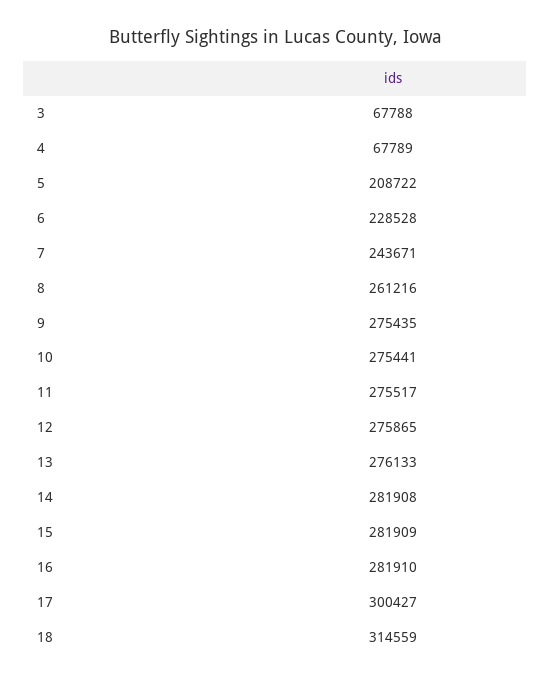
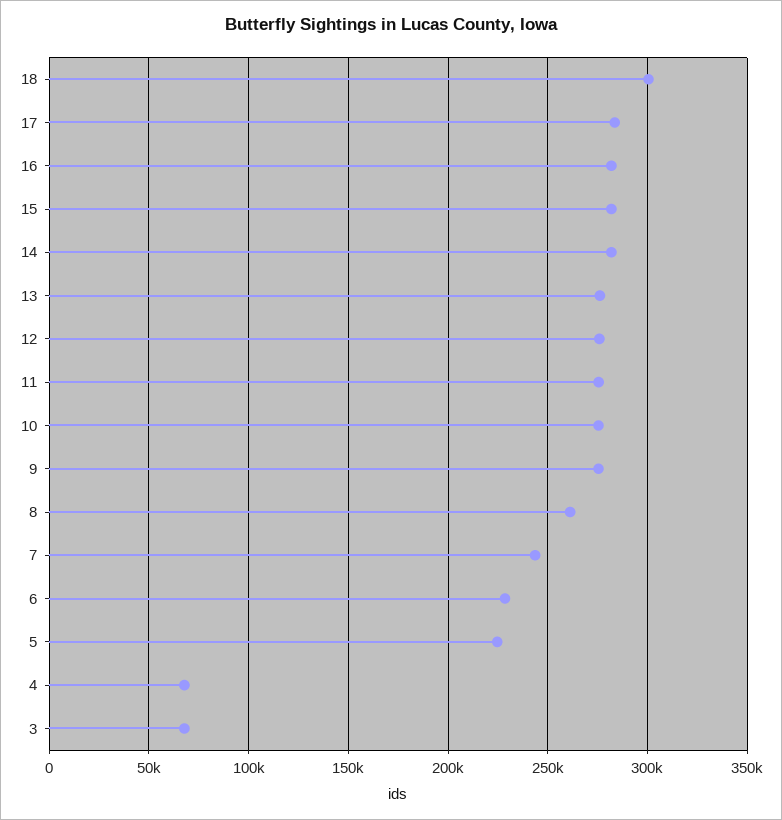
  {
    "3": 67788,
    "4": 67789,
-   "5": 208722,
+   "5": 225000,
    "6": 228528,
    "7": 243671,
    "8": 261216,
    "9": 275435,
    "10": 275441,
    "11": 275517,
    "12": 275865,
    "13": 276133,
    "14": 281908,
    "15": 281909,
    "16": 281910,
-   "17": 300427,
+   "17": 285000,
-   "18": 314559
+   "18": 300000
  }

